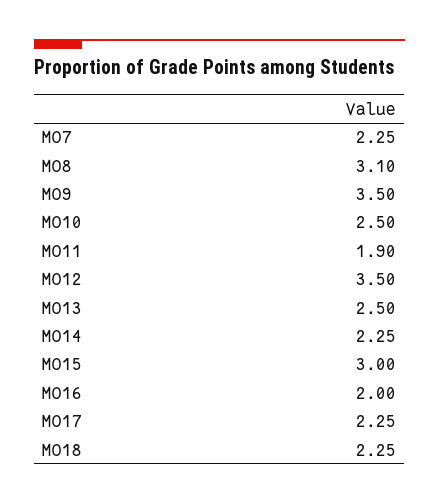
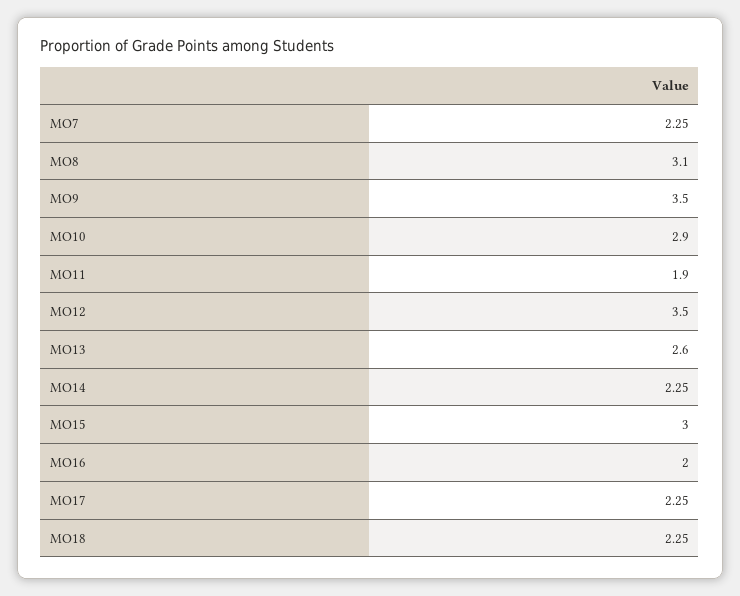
  {
    "MO7": 2.25,
    "MO8": 3.1,
    "MO9": 3.5,
-   "MO10": 2.5,
+   "MO10": 2.9,
    "MO11": 1.9,
    "MO12": 3.5,
-   "MO13": 2.5,
+   "MO13": 2.6,
    "MO14": 2.25,
    "MO15": 3,
    "MO16": 2,
    "MO17": 2.25,
    "MO18": 2.25
  }

